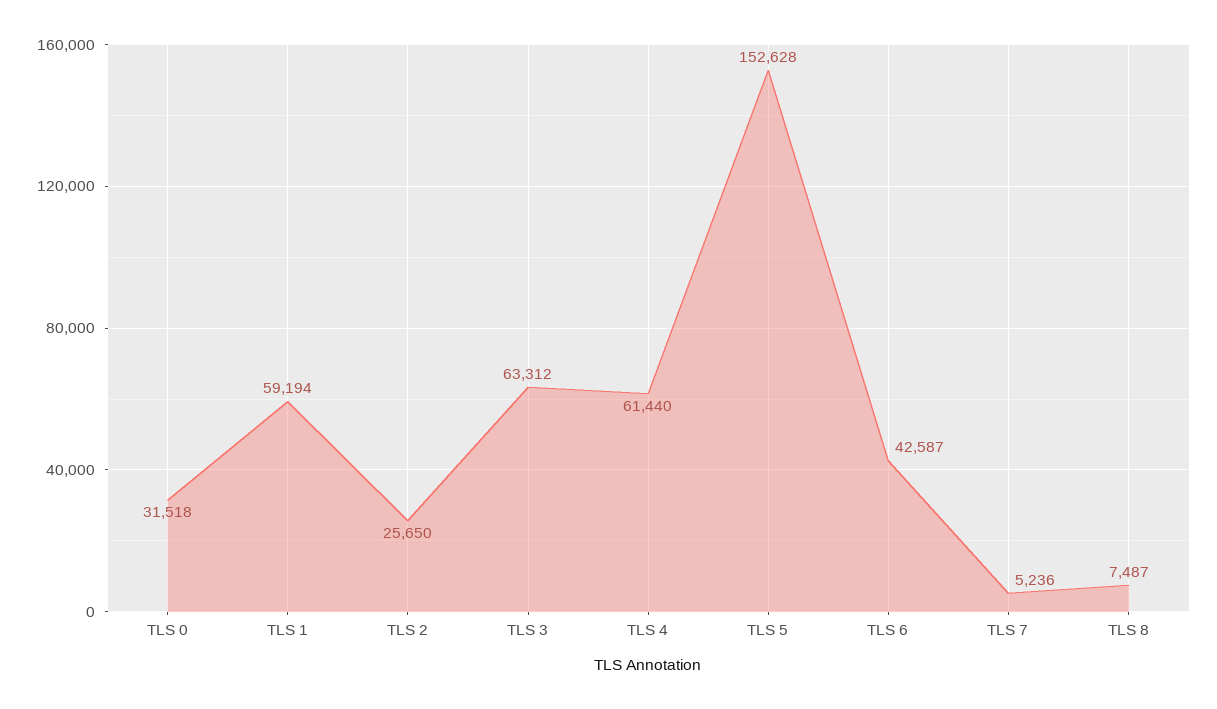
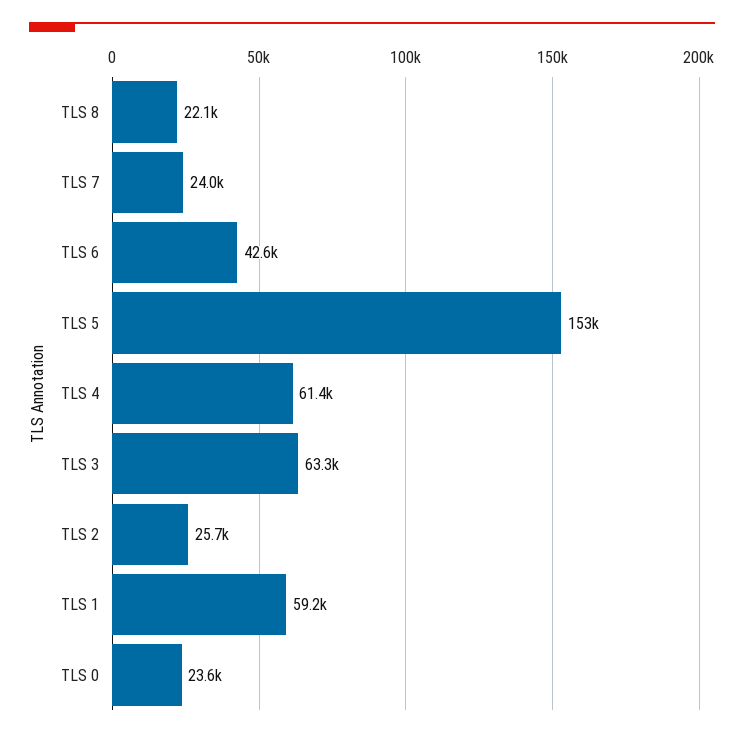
  {
-   "TLS 0": 31518,
+   "TLS 0": 23600,
    "TLS 1": 59194,
    "TLS 2": 25650,
    "TLS 3": 63312,
    "TLS 4": 61440,
    "TLS 5": 152628,
    "TLS 6": 42587,
-   "TLS 7": 5236,
+   "TLS 7": 24000,
-   "TLS 8": 7487
+   "TLS 8": 22100
  }

